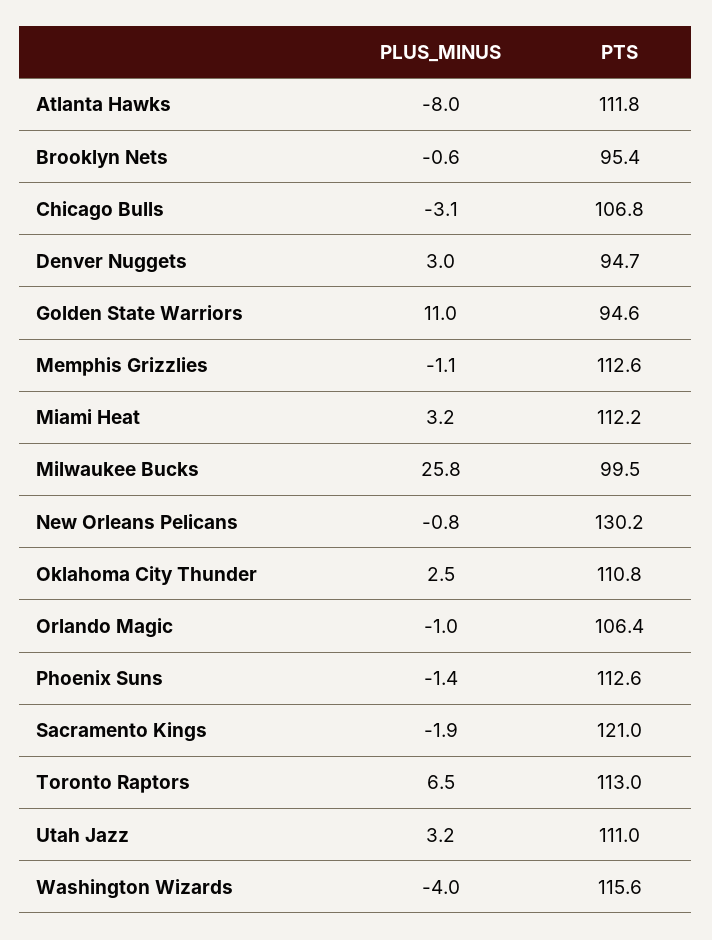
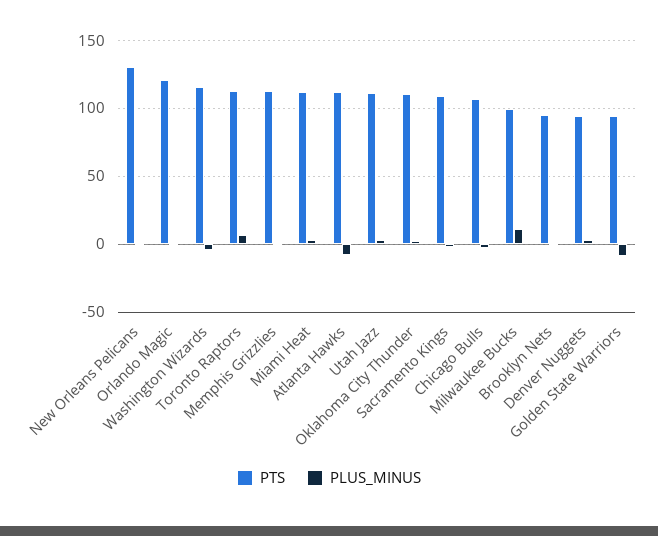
  {
    "PLUS_MINUS": {
      "Atlanta Hawks": -8,
      "Brooklyn Nets": -0.6,
      "Chicago Bulls": -3.1,
      "Denver Nuggets": 3,
-     "Golden State Warriors": 11,
+     "Golden State Warriors": -10,
      "Memphis Grizzlies": -1.1,
      "Miami Heat": 3.2,
-     "Milwaukee Bucks": 25.8,
+     "Milwaukee Bucks": 10,
      "New Orleans Pelicans": -0.8,
      "Oklahoma City Thunder": 2.5,
      "Orlando Magic": -1,
-     "Phoenix Suns": -1.4,
      "Sacramento Kings": -1.9,
      "Toronto Raptors": 6.5,
      "Utah Jazz": 3.2,
      "Washington Wizards": -4
    },
    "PTS": {
      "Atlanta Hawks": 111.8,
      "Brooklyn Nets": 95.4,
      "Chicago Bulls": 106.8,
      "Denver Nuggets": 94.7,
      "Golden State Warriors": 94.6,
      "Memphis Grizzlies": 112.6,
      "Miami Heat": 112.2,
      "Milwaukee Bucks": 99.5,
      "New Orleans Pelicans": 130.2,
      "Oklahoma City Thunder": 110.8,
-     "Orlando Magic": 106.4,
+     "Orlando Magic": 120,
-     "Phoenix Suns": 112.6,
-     "Sacramento Kings": 121,
+     "Sacramento Kings": 110,
      "Toronto Raptors": 113,
      "Utah Jazz": 111,
      "Washington Wizards": 115.6
    }
  }

